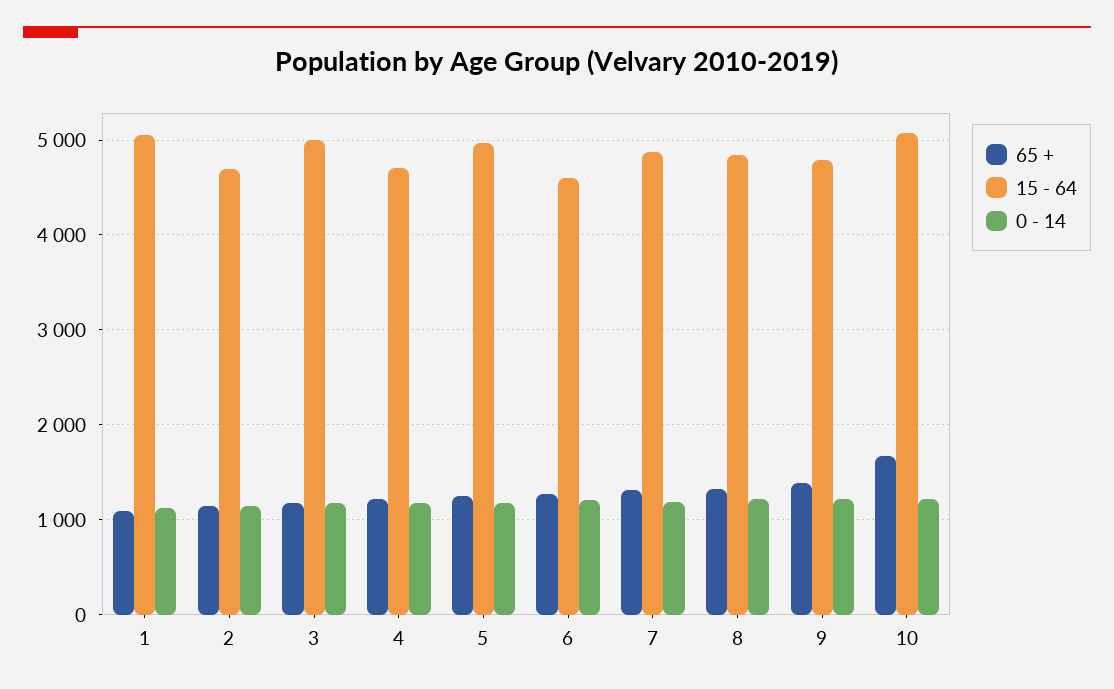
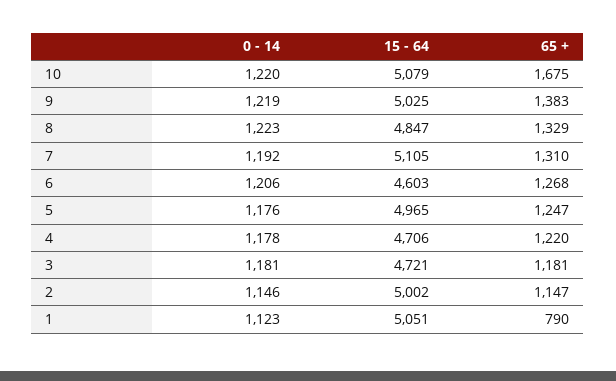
  {
    "65 +": {
-     "1": 1100,
+     "1": 790,
      "2": 1147,
      "3": 1181,
      "4": 1220,
      "5": 1247,
      "6": 1268,
      "7": 1310,
      "8": 1329,
      "9": 1383,
      "10": 1675
    },
    "15 - 64": {
      "1": 5051,
-     "2": 4700,
+     "2": 5002,
-     "3": 5000,
+     "3": 4721,
      "4": 4706,
      "5": 4965,
      "6": 4603,
-     "7": 4900,
+     "7": 5105,
      "8": 4847,
-     "9": 4800,
+     "9": 5025,
      "10": 5079
    },
    "0 - 14": {
      "1": 1123,
      "2": 1146,
      "3": 1181,
      "4": 1178,
      "5": 1176,
      "6": 1206,
      "7": 1192,
      "8": 1223,
      "9": 1219,
      "10": 1220
    }
  }

